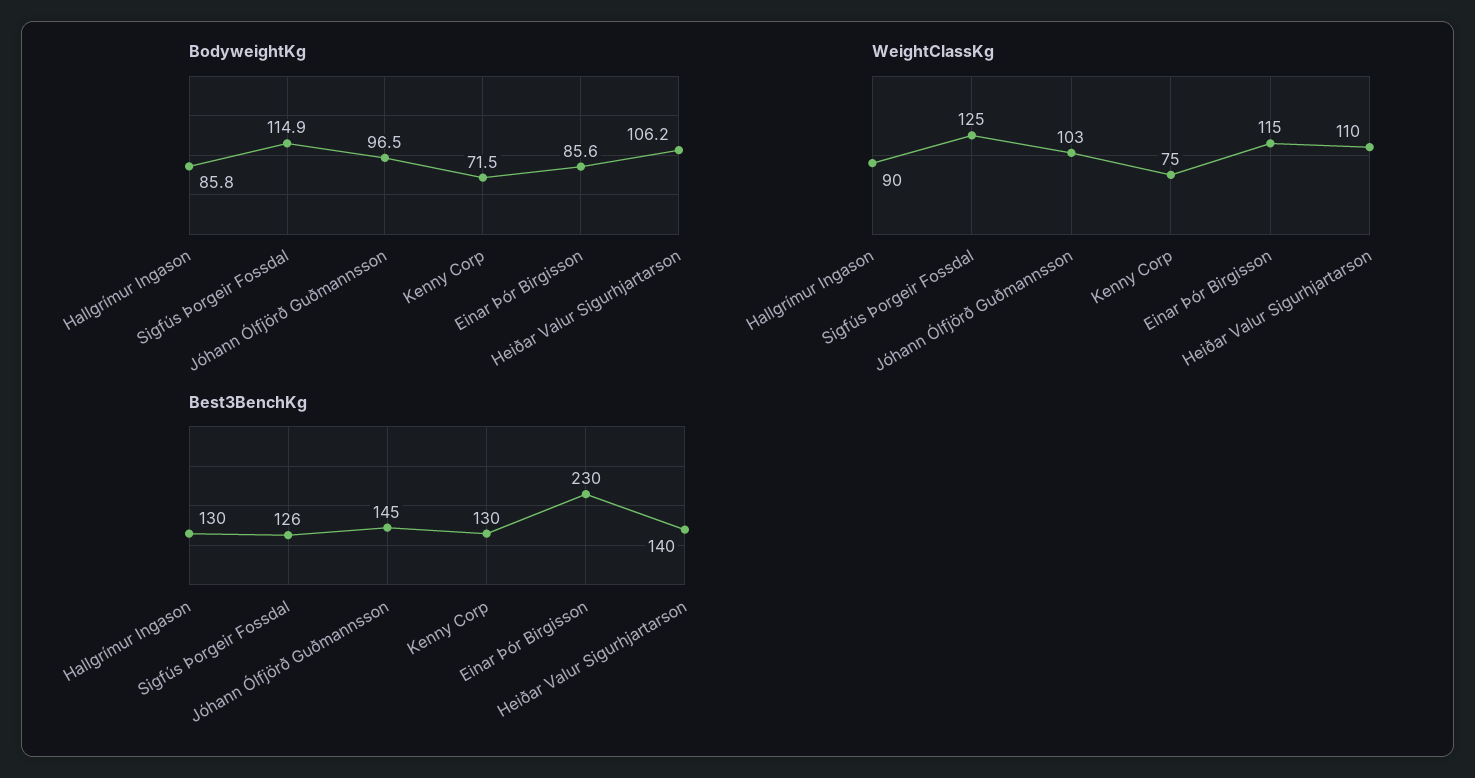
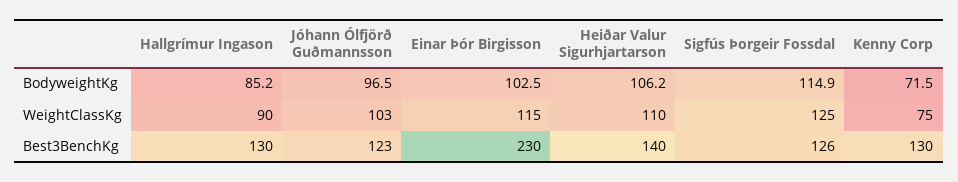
  {
    "BodyweightKg": {
-     "Hallgrímur Ingason": 85.8,
+     "Hallgrímur Ingason": 85.2,
      "Sigfús Þorgeir Fossdal": 114.9,
      "Jóhann Ólfjörð Guðmannsson": 96.5,
      "Kenny Corp": 71.5,
-     "Einar Þór Birgisson": 85.6,
+     "Einar Þór Birgisson": 102.5,
      "Heiðar Valur Sigurhjartarson": 106.2
    },
    "WeightClassKg": {
      "Hallgrímur Ingason": 90,
      "Sigfús Þorgeir Fossdal": 125,
      "Jóhann Ólfjörð Guðmannsson": 103,
      "Kenny Corp": 75,
      "Einar Þór Birgisson": 115,
      "Heiðar Valur Sigurhjartarson": 110
    },
    "Best3BenchKg": {
      "Hallgrímur Ingason": 130,
      "Sigfús Þorgeir Fossdal": 126,
-     "Jóhann Ólfjörð Guðmannsson": 145,
+     "Jóhann Ólfjörð Guðmannsson": 123,
      "Kenny Corp": 130,
      "Einar Þór Birgisson": 230,
      "Heiðar Valur Sigurhjartarson": 140
    }
  }

